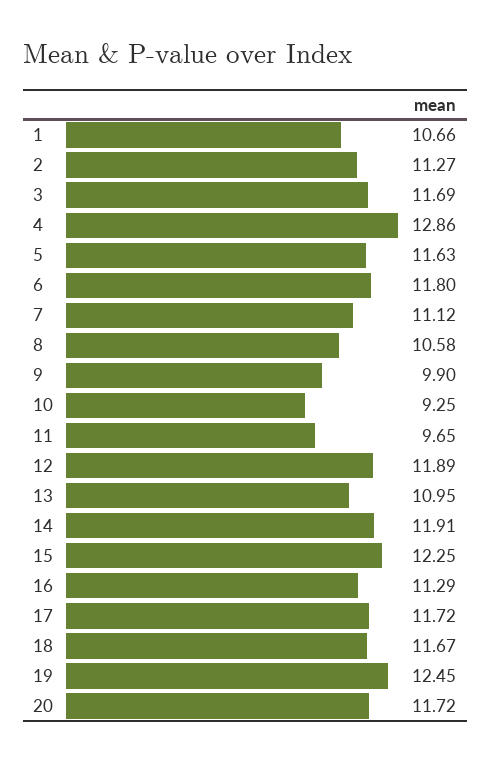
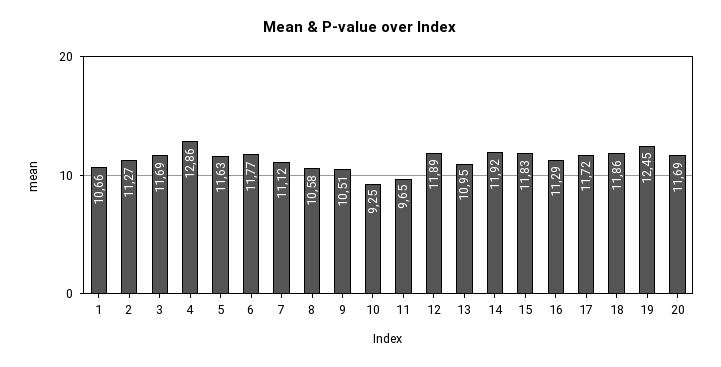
  {
    "1": 10.66,
    "2": 11.27,
    "3": 11.69,
    "4": 12.86,
    "5": 11.63,
-   "6": 11.8,
+   "6": 11.77,
    "7": 11.12,
    "8": 10.58,
-   "9": 9.9,
+   "9": 10.51,
    "10": 9.25,
    "11": 9.65,
    "12": 11.89,
    "13": 10.95,
-   "14": 11.91,
+   "14": 11.92,
-   "15": 12.25,
+   "15": 11.83,
    "16": 11.29,
    "17": 11.72,
-   "18": 11.67,
+   "18": 11.86,
    "19": 12.45,
-   "20": 11.72
+   "20": 11.69
  }

